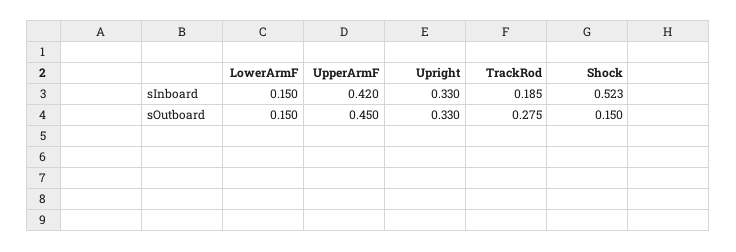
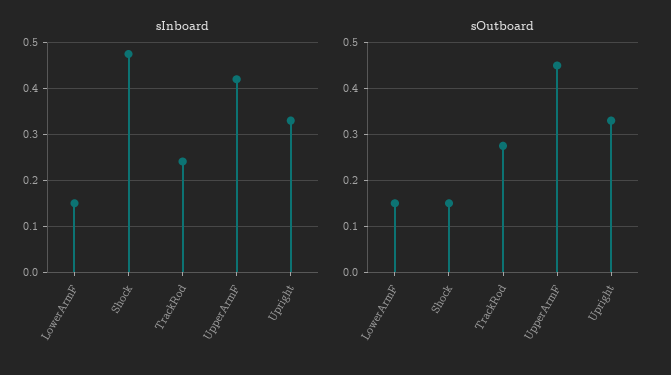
  {
    "sInboard": {
      "LowerArmF": 0.15,
      "UpperArmF": 0.42,
      "Upright": 0.33,
-     "TrackRod": 0.185,
+     "TrackRod": 0.24,
-     "Shock": 0.523
+     "Shock": 0.48
    },
    "sOutboard": {
      "LowerArmF": 0.15,
      "UpperArmF": 0.45,
      "Upright": 0.33,
      "TrackRod": 0.275,
      "Shock": 0.15
    }
  }

